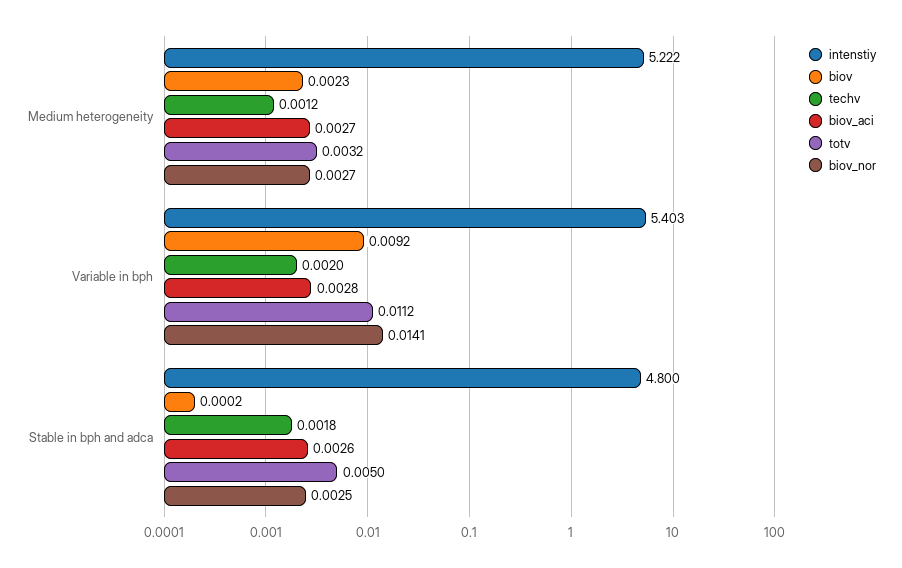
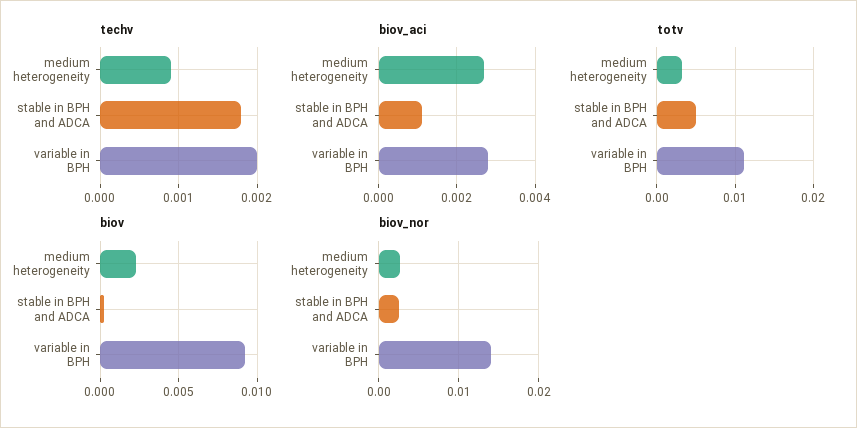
  {
-   "intenstiy": {
-     "Medium heterogeneity": 5.222,
-     "Variable in bph": 5.403,
-     "Stable in bph and adca": 4.8
-   },
    "biov": {
      "Medium heterogeneity": 0.0023,
      "Variable in bph": 0.0092,
      "Stable in bph and adca": 0.0002
    },
    "techv": {
-     "Medium heterogeneity": 0.0012,
+     "Medium heterogeneity": 0.0009,
      "Variable in bph": 0.002,
      "Stable in bph and adca": 0.0018
    },
    "biov_aci": {
      "Medium heterogeneity": 0.0027,
      "Variable in bph": 0.0028,
-     "Stable in bph and adca": 0.0026
+     "Stable in bph and adca": 0.001
    },
    "totv": {
      "Medium heterogeneity": 0.0032,
      "Variable in bph": 0.0112,
      "Stable in bph and adca": 0.005
    },
    "biov_nor": {
      "Medium heterogeneity": 0.0027,
      "Variable in bph": 0.0141,
      "Stable in bph and adca": 0.0025
    }
  }

